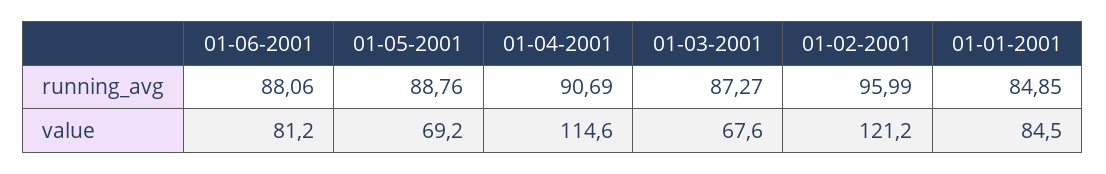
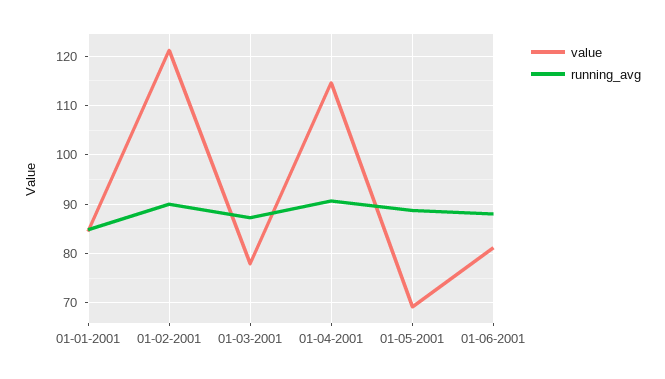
  {
    "running_avg": {
      "01-06-2001": 88.06,
      "01-05-2001": 88.76,
      "01-04-2001": 90.69,
      "01-03-2001": 87.27,
-     "01-02-2001": 95.99,
+     "01-02-2001": 90,
      "01-01-2001": 84.85
    },
    "value": {
      "01-06-2001": 81.2,
      "01-05-2001": 69.2,
      "01-04-2001": 114.6,
-     "01-03-2001": 67.6,
+     "01-03-2001": 78,
      "01-02-2001": 121.2,
      "01-01-2001": 84.5
    }
  }

